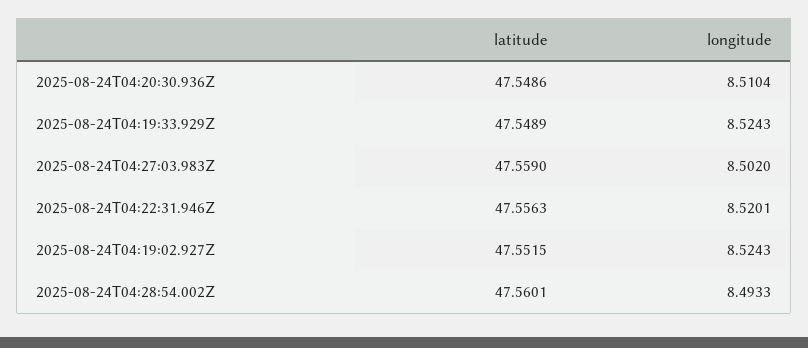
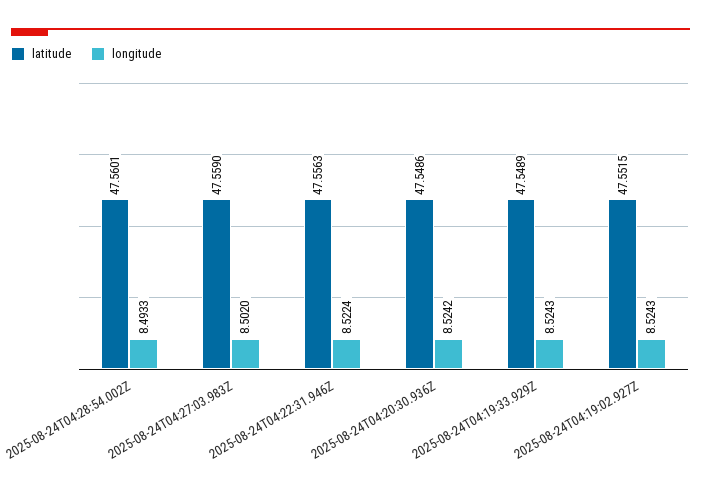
  {
    "latitude": {
      "2025-08-24T04:20:30.936Z": 47.5486,
      "2025-08-24T04:19:33.929Z": 47.5489,
      "2025-08-24T04:27:03.983Z": 47.559,
      "2025-08-24T04:22:31.946Z": 47.5563,
      "2025-08-24T04:19:02.927Z": 47.5515,
      "2025-08-24T04:28:54.002Z": 47.5601
    },
    "longitude": {
-     "2025-08-24T04:20:30.936Z": 8.5104,
+     "2025-08-24T04:20:30.936Z": 8.5242,
      "2025-08-24T04:19:33.929Z": 8.5243,
      "2025-08-24T04:27:03.983Z": 8.502,
-     "2025-08-24T04:22:31.946Z": 8.5201,
+     "2025-08-24T04:22:31.946Z": 8.5224,
      "2025-08-24T04:19:02.927Z": 8.5243,
      "2025-08-24T04:28:54.002Z": 8.4933
    }
  }

